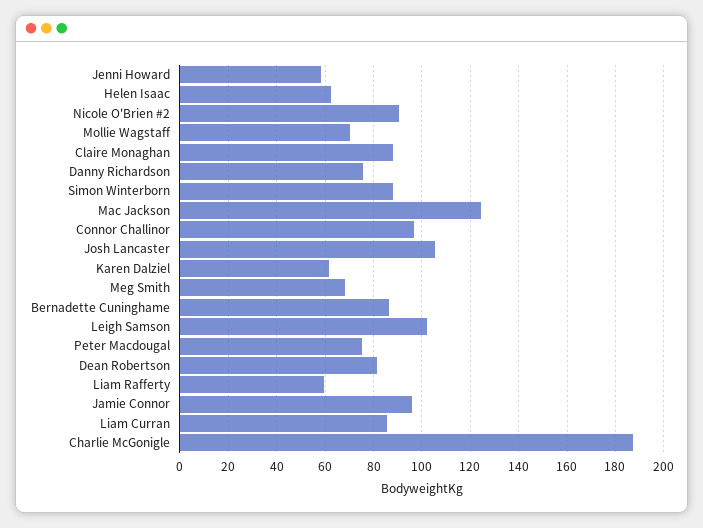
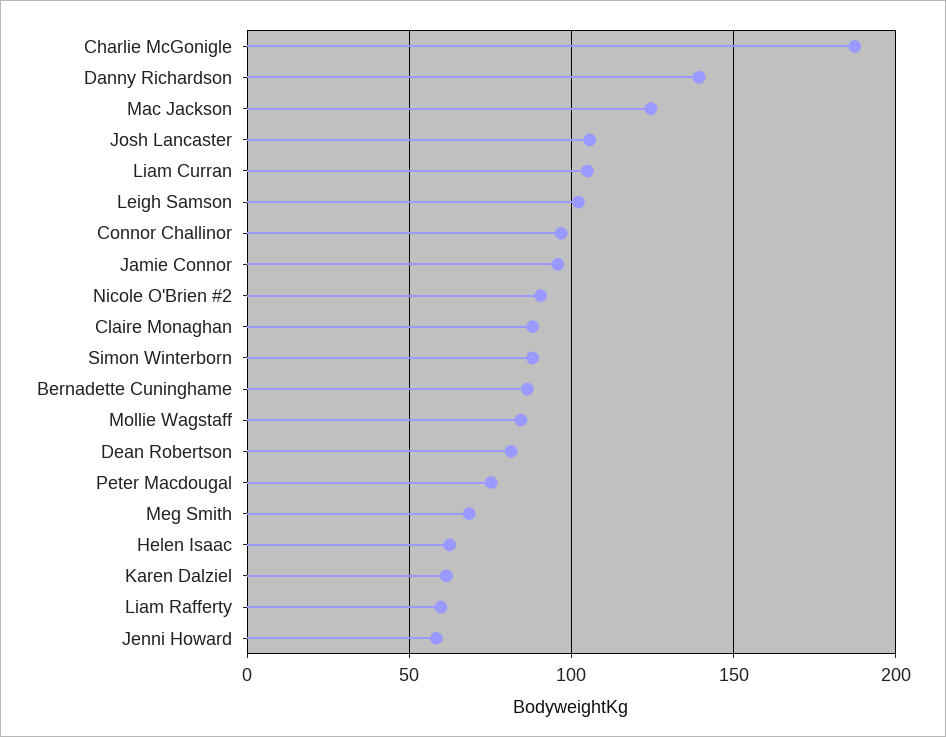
  {
    "Jenni Howard": 57.5,
    "Helen Isaac": 62.5,
    "Nicole O'Brien #2": 90,
-   "Mollie Wagstaff": 70,
+   "Mollie Wagstaff": 85,
    "Claire Monaghan": 87.5,
-   "Danny Richardson": 75,
+   "Danny Richardson": 140,
    "Simon Winterborn": 87.5,
    "Mac Jackson": 125,
    "Connor Challinor": 97.5,
    "Josh Lancaster": 105,
    "Karen Dalziel": 62.5,
    "Meg Smith": 67.5,
    "Bernadette Cuninghame": 87.5,
    "Leigh Samson": 102.5,
    "Peter Macdougal": 75,
    "Dean Robertson": 82.5,
    "Liam Rafferty": 60,
    "Jamie Connor": 95,
-   "Liam Curran": 85,
+   "Liam Curran": 105,
    "Charlie McGonigle": 187.5
  }

